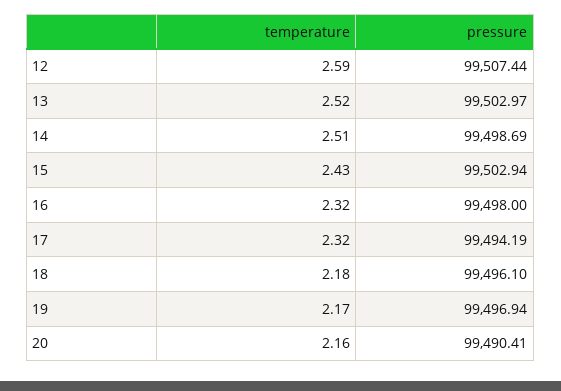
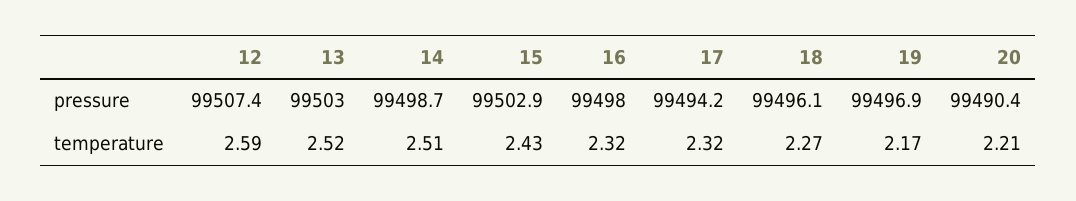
  {
    "temperature": {
      "12": 2.59,
      "13": 2.52,
      "14": 2.51,
      "15": 2.43,
      "16": 2.32,
      "17": 2.32,
-     "18": 2.18,
+     "18": 2.27,
      "19": 2.17,
-     "20": 2.16
+     "20": 2.21
    },
    "pressure": {
      "12": 99507.44,
      "13": 99502.97,
      "14": 99498.69,
      "15": 99502.94,
      "16": 99498,
      "17": 99494.19,
      "18": 99496.1,
      "19": 99496.94,
      "20": 99490.41
    }
  }

